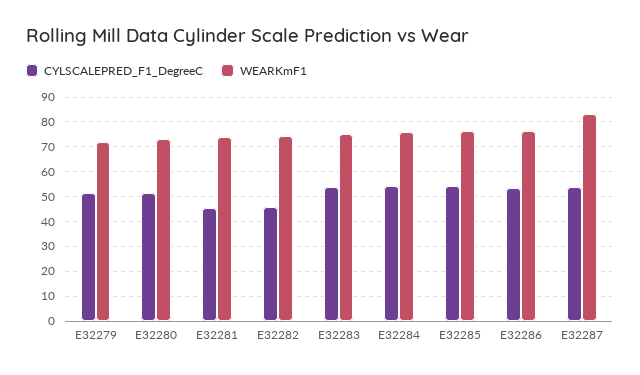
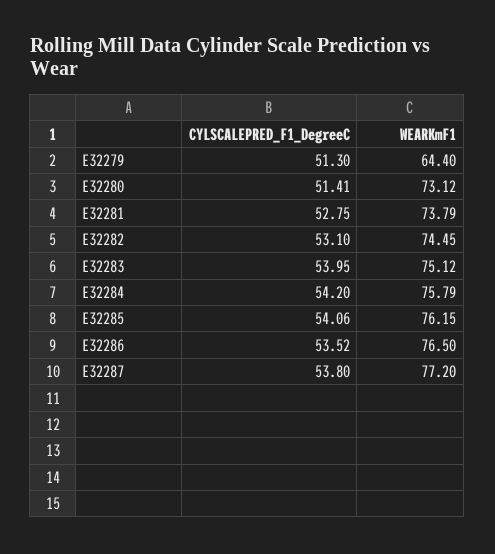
  {
    "CYLSCALEPRED_F1_DegreeC": {
      "E32279": 51.3,
      "E32280": 51.41,
-     "E32281": 45,
+     "E32281": 52.75,
-     "E32282": 45,
+     "E32282": 53.1,
      "E32283": 53.95,
      "E32284": 54.2,
      "E32285": 54.06,
      "E32286": 53.52,
      "E32287": 53.8
    },
    "WEARKmF1": {
-     "E32279": 72.5,
+     "E32279": 64.4,
      "E32280": 73.12,
      "E32281": 73.79,
      "E32282": 74.45,
      "E32283": 75.12,
      "E32284": 75.79,
      "E32285": 76.15,
      "E32286": 76.5,
-     "E32287": 82.5
+     "E32287": 77.2
    }
  }

